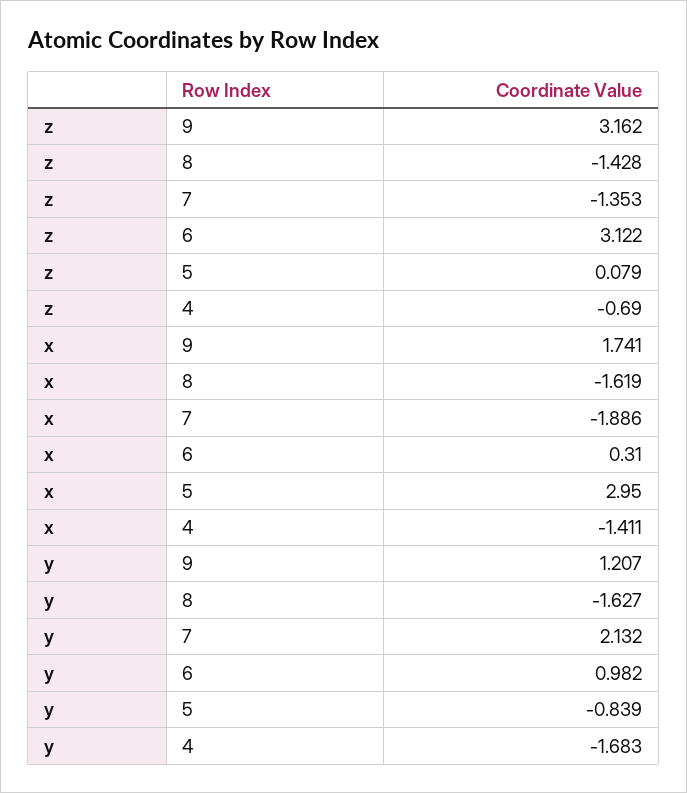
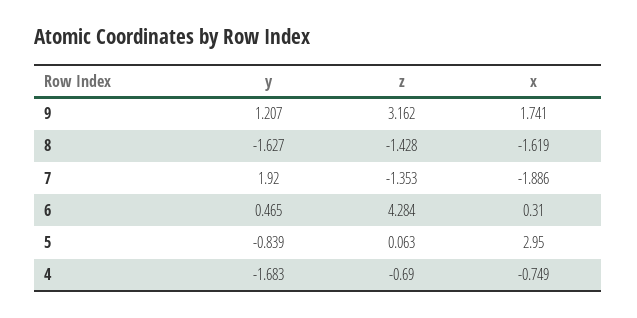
  {
    "z": {
      "9": 3.162,
      "8": -1.428,
      "7": -1.353,
-     "6": 3.122,
+     "6": 4.284,
-     "5": 0.079,
+     "5": 0.063,
      "4": -0.69
    },
    "x": {
      "9": 1.741,
      "8": -1.619,
      "7": -1.886,
      "6": 0.31,
      "5": 2.95,
-     "4": -1.411
+     "4": -0.749
    },
    "y": {
      "9": 1.207,
      "8": -1.627,
-     "7": 2.132,
+     "7": 1.92,
-     "6": 0.982,
+     "6": 0.465,
      "5": -0.839,
      "4": -1.683
    }
  }

